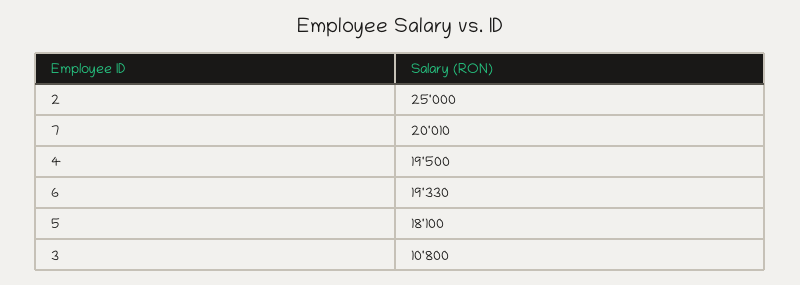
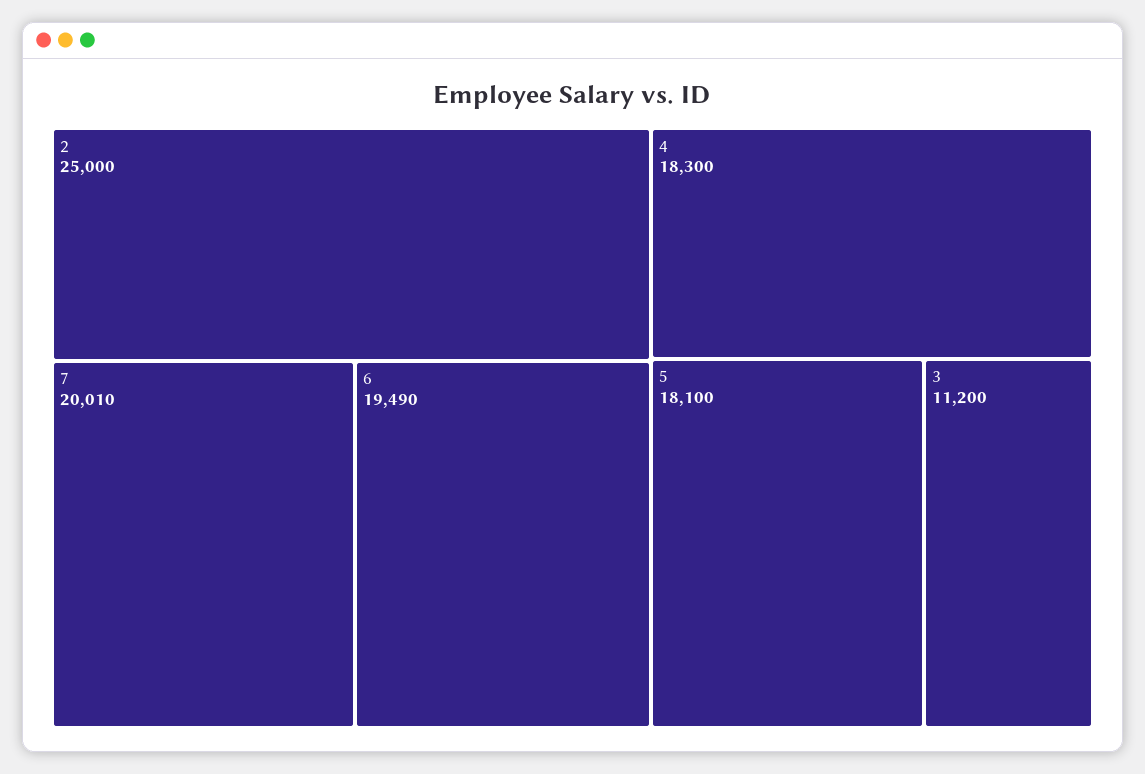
  {
    "2": 25000,
    "7": 20010,
-   "4": 19500,
+   "4": 18300,
-   "6": 19330,
+   "6": 19490,
    "5": 18100,
-   "3": 10800
+   "3": 11200
  }

